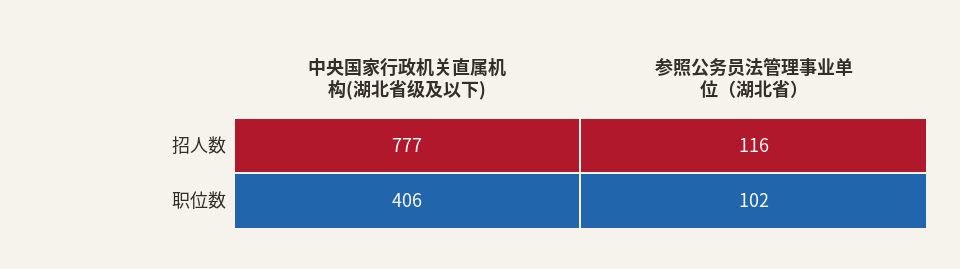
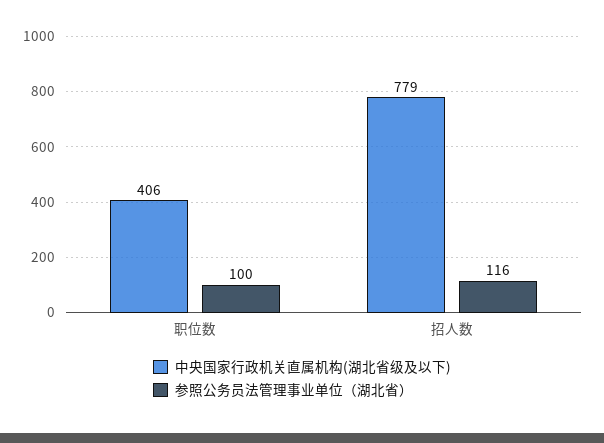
  {
    "中央国家行政机关直属机构(湖北省级及以下)": {
-     "招人数": 777,
+     "招人数": 779,
      "职位数": 406
    },
    "参照公务员法管理事业单位（湖北省）": {
      "招人数": 116,
-     "职位数": 102
+     "职位数": 100
    }
  }

